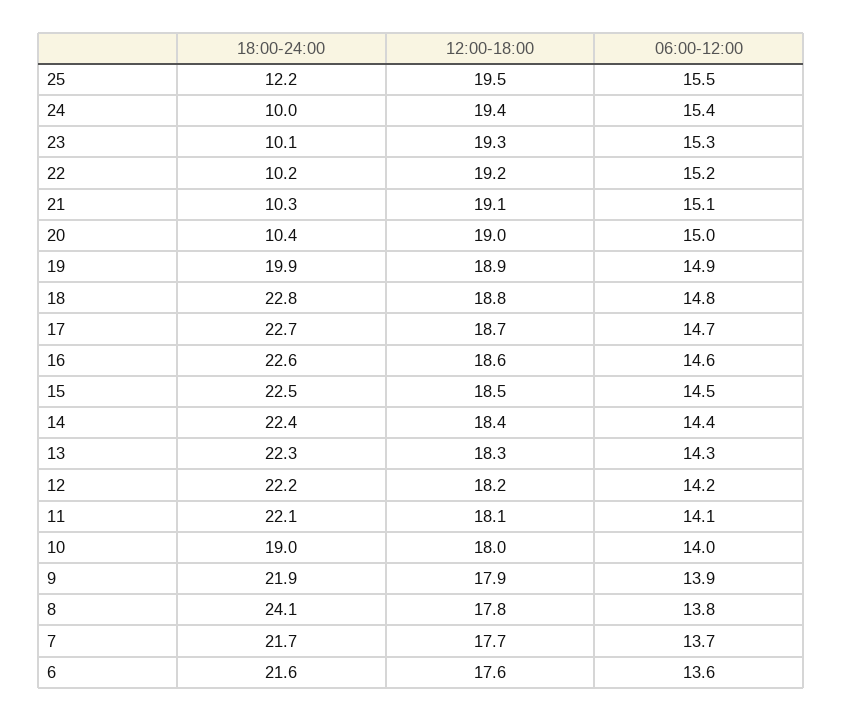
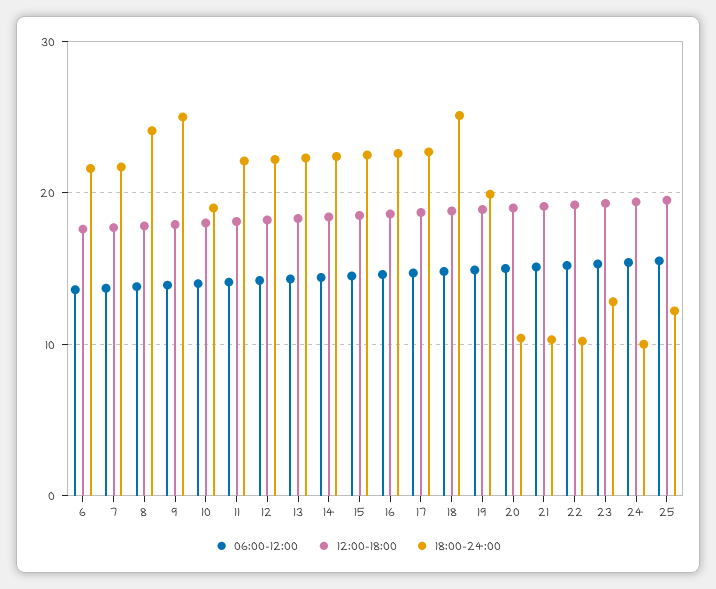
  {
    "18:00-24:00": {
      "25": 12.2,
      "24": 10,
-     "23": 10.1,
+     "23": 13,
      "22": 10.2,
      "21": 10.3,
      "20": 10.4,
      "19": 19.9,
-     "18": 22.8,
+     "18": 25,
      "17": 22.7,
      "16": 22.6,
      "15": 22.5,
      "14": 22.4,
      "13": 22.3,
      "12": 22.2,
      "11": 22.1,
      "10": 19,
-     "9": 21.9,
+     "9": 25,
      "8": 24.1,
      "7": 21.7,
      "6": 21.6
    },
    "12:00-18:00": {
      "25": 19.5,
      "24": 19.4,
      "23": 19.3,
      "22": 19.2,
      "21": 19.1,
      "20": 19,
      "19": 18.9,
      "18": 18.8,
      "17": 18.7,
      "16": 18.6,
      "15": 18.5,
      "14": 18.4,
      "13": 18.3,
      "12": 18.2,
      "11": 18.1,
      "10": 18,
      "9": 17.9,
      "8": 17.8,
      "7": 17.7,
      "6": 17.6
    },
    "06:00-12:00": {
      "25": 15.5,
      "24": 15.4,
      "23": 15.3,
      "22": 15.2,
      "21": 15.1,
      "20": 15,
      "19": 14.9,
      "18": 14.8,
      "17": 14.7,
      "16": 14.6,
      "15": 14.5,
      "14": 14.4,
      "13": 14.3,
      "12": 14.2,
      "11": 14.1,
      "10": 14,
      "9": 13.9,
      "8": 13.8,
      "7": 13.7,
      "6": 13.6
    }
  }

